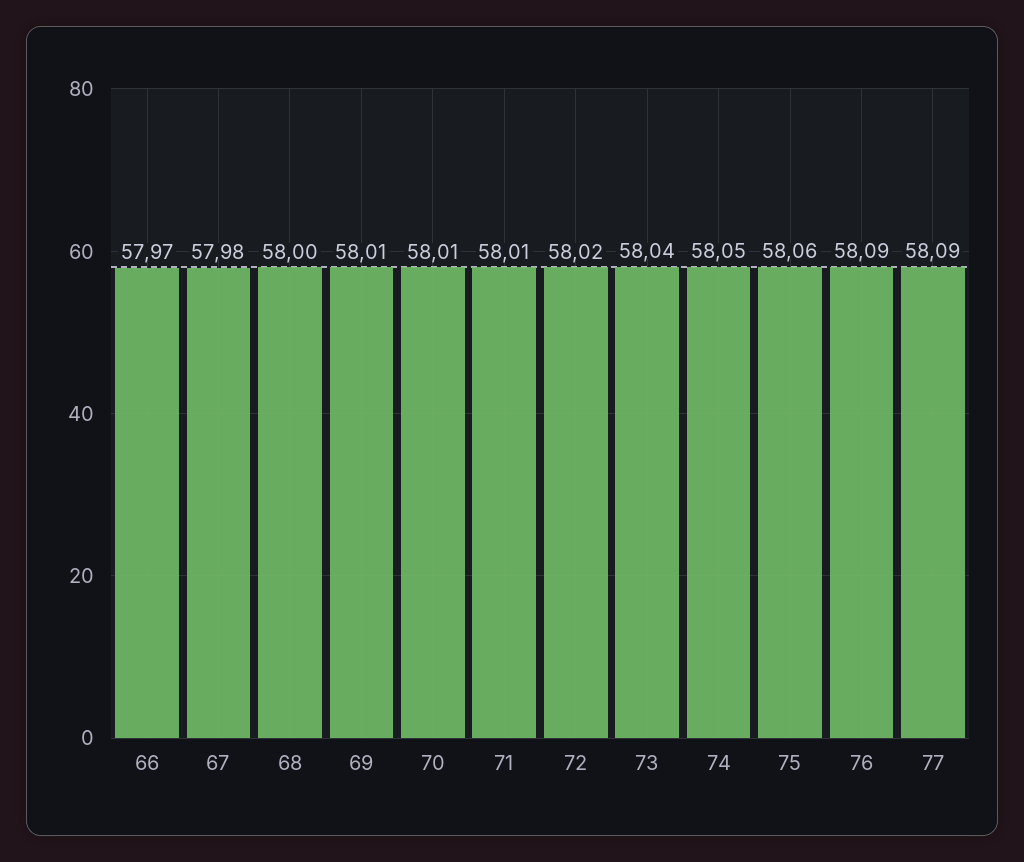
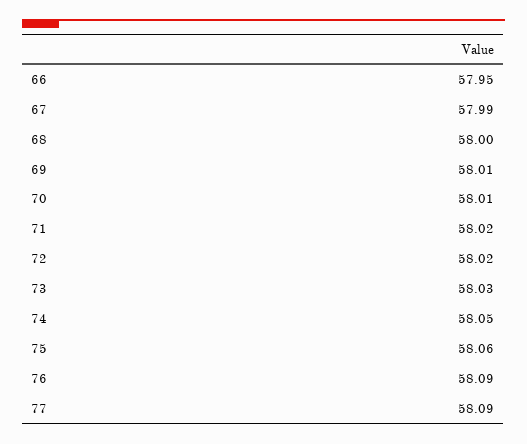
  {
-   "66": 57.97,
+   "66": 57.95,
-   "67": 57.98,
+   "67": 57.99,
    "68": 58,
    "69": 58.01,
    "70": 58.01,
-   "71": 58.01,
+   "71": 58.02,
    "72": 58.02,
-   "73": 58.04,
+   "73": 58.03,
    "74": 58.05,
    "75": 58.06,
    "76": 58.09,
    "77": 58.09
  }

